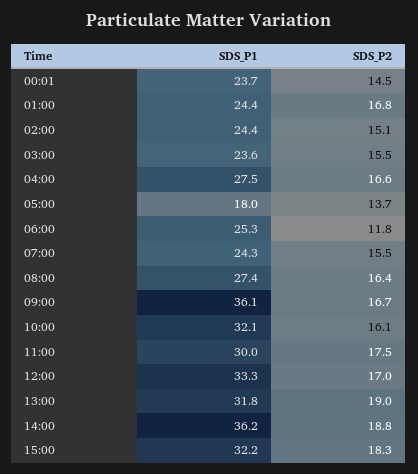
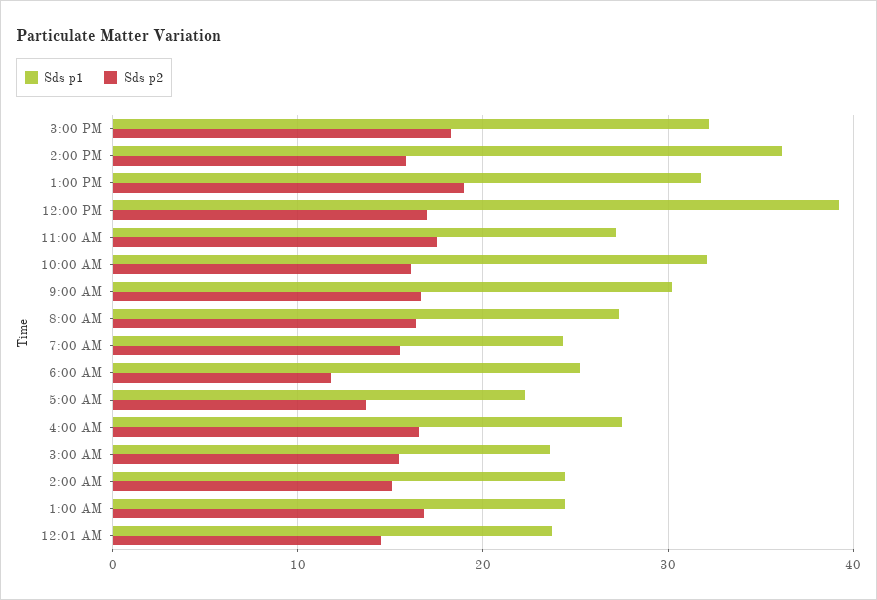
  {
    "SDS_P1": {
      "00:01": 23.7,
      "01:00": 24.4,
      "02:00": 24.4,
      "03:00": 23.6,
      "04:00": 27.5,
-     "05:00": 18,
+     "05:00": 22,
      "06:00": 25.3,
      "07:00": 24.3,
      "08:00": 27.4,
-     "09:00": 36.1,
+     "09:00": 30,
      "10:00": 32.1,
-     "11:00": 30,
+     "11:00": 27,
-     "12:00": 33.3,
+     "12:00": 39,
      "13:00": 31.8,
      "14:00": 36.2,
      "15:00": 32.2
    },
    "SDS_P2": {
      "00:01": 14.5,
      "01:00": 16.8,
      "02:00": 15.1,
      "03:00": 15.5,
      "04:00": 16.6,
      "05:00": 13.7,
      "06:00": 11.8,
      "07:00": 15.5,
      "08:00": 16.4,
      "09:00": 16.7,
      "10:00": 16.1,
      "11:00": 17.5,
      "12:00": 17,
      "13:00": 19,
-     "14:00": 18.8,
+     "14:00": 16,
      "15:00": 18.3
    }
  }

